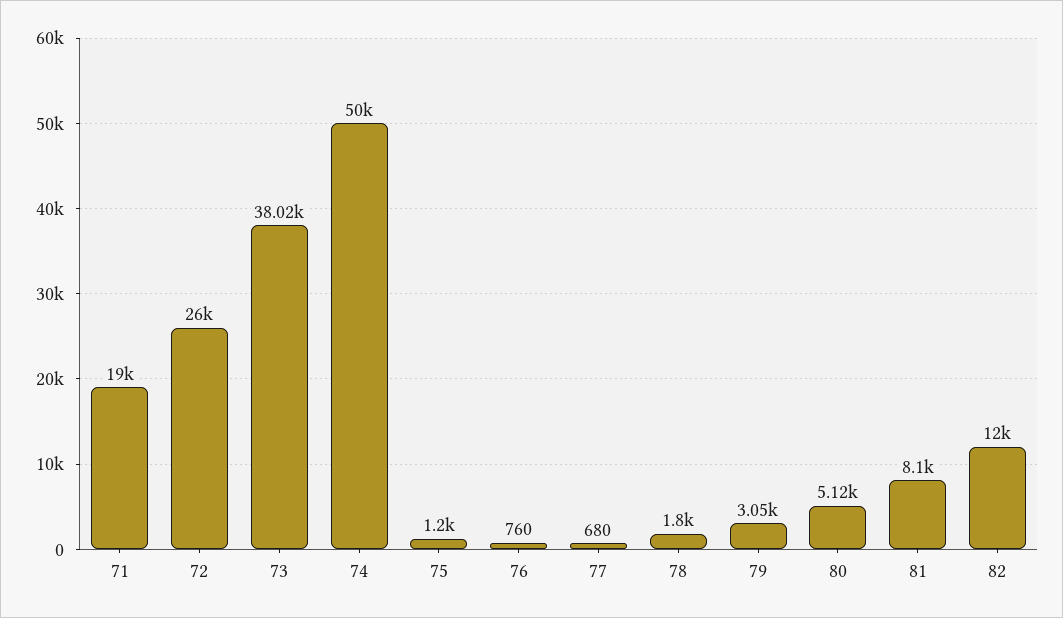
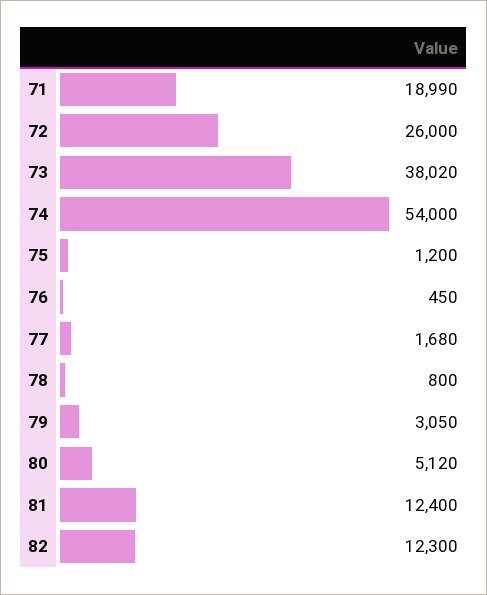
  {
-   "71": 19000,
+   "71": 18990,
    "72": 26000,
    "73": 38020,
-   "74": 50000,
+   "74": 54000,
    "75": 1200,
-   "76": 760,
+   "76": 450,
-   "77": 680,
+   "77": 1680,
-   "78": 1800,
+   "78": 800,
    "79": 3050,
    "80": 5120,
-   "81": 8100,
+   "81": 12400,
-   "82": 12000
+   "82": 12300
  }

